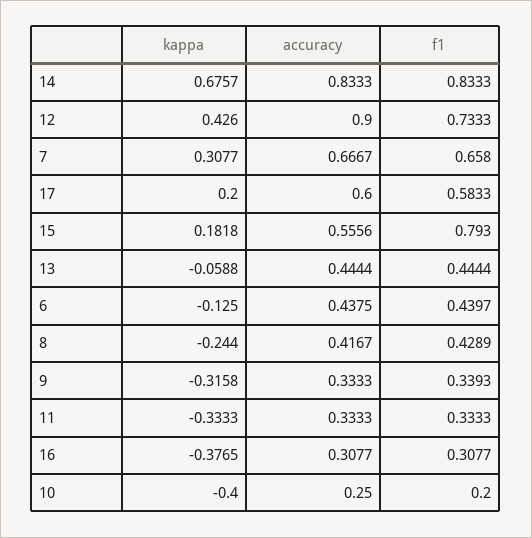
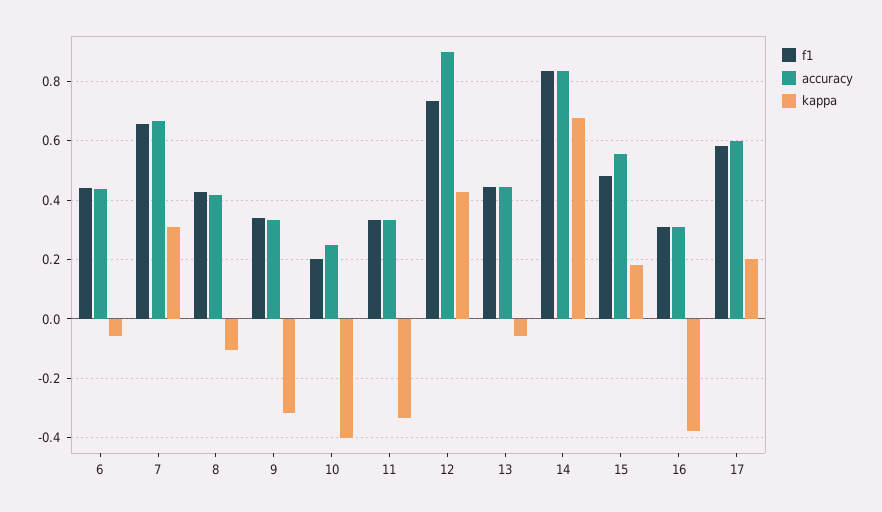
  {
    "kappa": {
      "14": 0.6757,
      "12": 0.426,
      "7": 0.3077,
      "17": 0.2,
      "15": 0.1818,
      "13": -0.0588,
-     "6": -0.125,
+     "6": -0.05,
-     "8": -0.244,
+     "8": -0.1,
      "9": -0.3158,
      "11": -0.3333,
      "16": -0.3765,
      "10": -0.4
    },
    "accuracy": {
      "14": 0.8333,
      "12": 0.9,
      "7": 0.6667,
      "17": 0.6,
      "15": 0.5556,
      "13": 0.4444,
      "6": 0.4375,
      "8": 0.4167,
      "9": 0.3333,
      "11": 0.3333,
      "16": 0.3077,
      "10": 0.25
    },
    "f1": {
      "14": 0.8333,
      "12": 0.7333,
      "7": 0.658,
      "17": 0.5833,
-     "15": 0.793,
+     "15": 0.475,
      "13": 0.4444,
      "6": 0.4397,
      "8": 0.4289,
      "9": 0.3393,
      "11": 0.3333,
      "16": 0.3077,
      "10": 0.2
    }
  }

